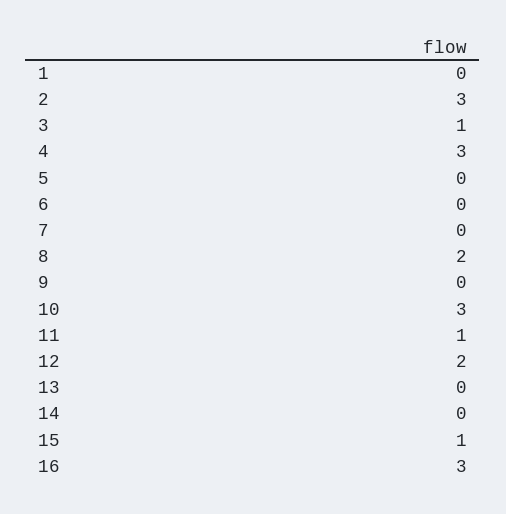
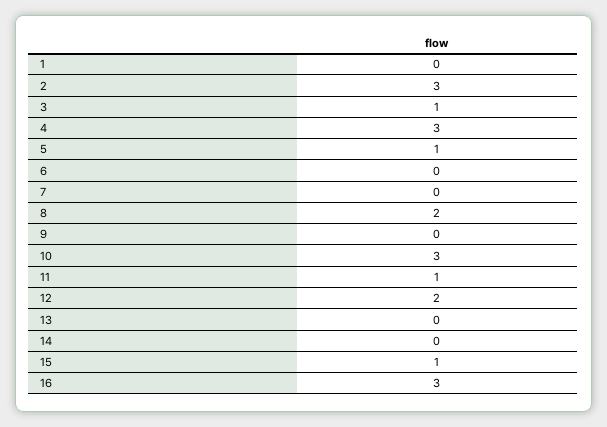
  {
    "1": 0,
    "2": 3,
    "3": 1,
    "4": 3,
-   "5": 0,
+   "5": 1,
    "6": 0,
    "7": 0,
    "8": 2,
    "9": 0,
    "10": 3,
    "11": 1,
    "12": 2,
    "13": 0,
    "14": 0,
    "15": 1,
    "16": 3
  }

